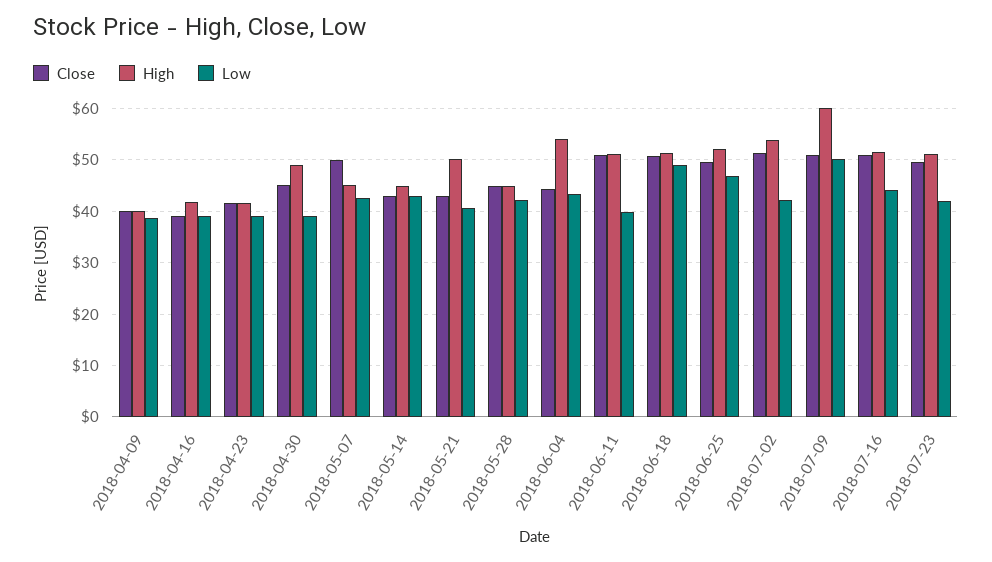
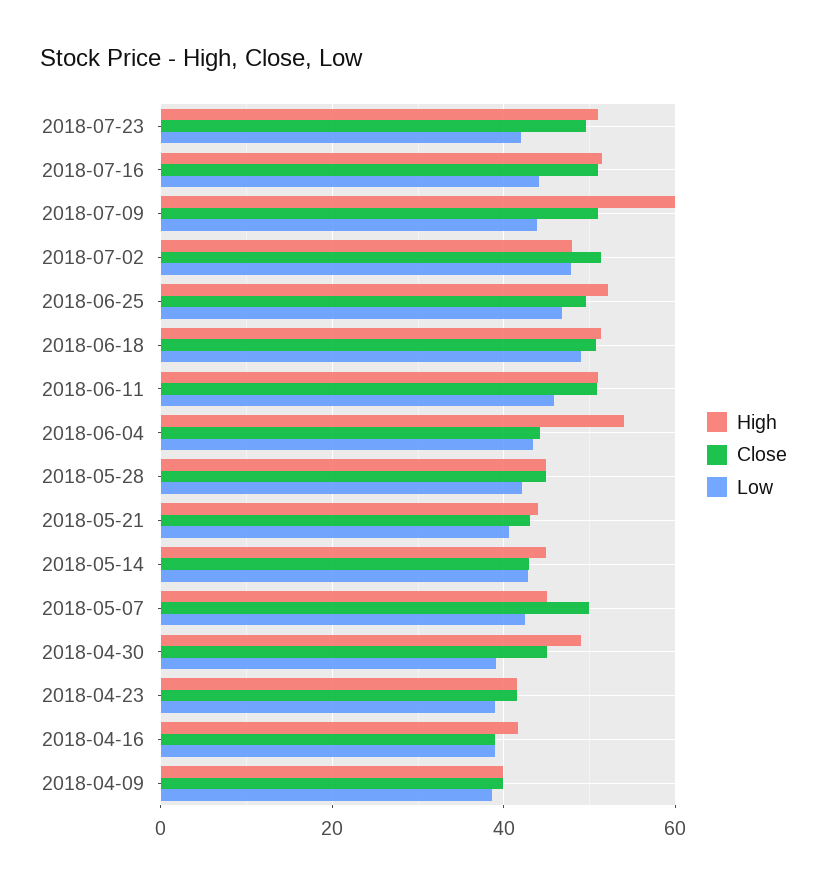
  {
    "Close": {
      "2018-04-09": 40,
      "2018-04-16": 40,
      "2018-04-23": 42,
      "2018-04-30": 46,
      "2018-05-07": 50,
      "2018-05-14": 42,
      "2018-05-21": 44,
      "2018-05-28": 44,
      "2018-06-04": 44,
      "2018-06-11": 50,
      "2018-06-18": 50,
      "2018-06-25": 50,
      "2018-07-02": 52,
      "2018-07-09": 50,
      "2018-07-16": 50,
      "2018-07-23": 50
    },
    "High": {
      "2018-04-09": 40,
      "2018-04-16": 42,
      "2018-04-23": 42,
      "2018-04-30": 48,
      "2018-05-07": 46,
      "2018-05-14": 44,
-     "2018-05-21": 50,
+     "2018-05-21": 44,
      "2018-05-28": 44,
      "2018-06-04": 54,
      "2018-06-11": 52,
      "2018-06-18": 52,
      "2018-06-25": 52,
-     "2018-07-02": 54,
+     "2018-07-02": 48,
      "2018-07-09": 60,
      "2018-07-16": 52,
      "2018-07-23": 52
    },
    "Low": {
      "2018-04-09": 38,
      "2018-04-16": 40,
      "2018-04-23": 40,
      "2018-04-30": 40,
      "2018-05-07": 42,
      "2018-05-14": 42,
      "2018-05-21": 40,
      "2018-05-28": 42,
      "2018-06-04": 44,
-     "2018-06-11": 40,
+     "2018-06-11": 46,
      "2018-06-18": 50,
      "2018-06-25": 46,
-     "2018-07-02": 42,
+     "2018-07-02": 48,
-     "2018-07-09": 50,
+     "2018-07-09": 44,
      "2018-07-16": 44,
      "2018-07-23": 42
    }
  }

